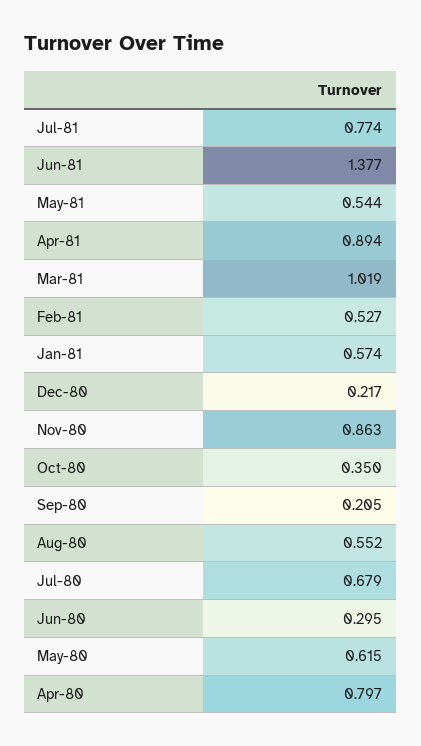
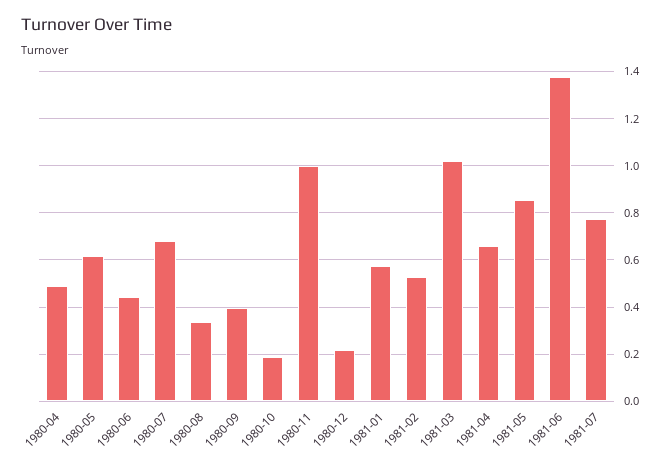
  {
    "Jul-81": 0.774,
    "Jun-81": 1.377,
-   "May-81": 0.544,
+   "May-81": 0.85,
-   "Apr-81": 0.894,
+   "Apr-81": 0.65,
    "Mar-81": 1.019,
    "Feb-81": 0.527,
    "Jan-81": 0.574,
    "Dec-80": 0.217,
-   "Nov-80": 0.863,
+   "Nov-80": 1,
-   "Oct-80": 0.35,
+   "Oct-80": 0.2,
-   "Sep-80": 0.205,
+   "Sep-80": 0.4,
-   "Aug-80": 0.552,
+   "Aug-80": 0.35,
    "Jul-80": 0.679,
-   "Jun-80": 0.295,
+   "Jun-80": 0.45,
    "May-80": 0.615,
-   "Apr-80": 0.797
+   "Apr-80": 0.5
  }

